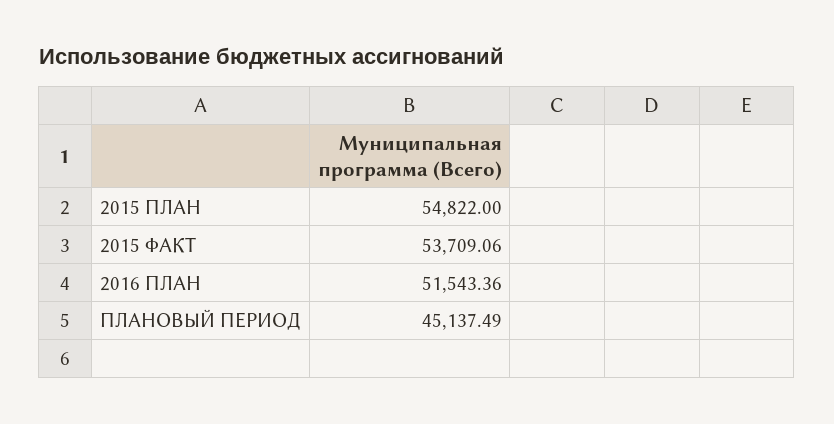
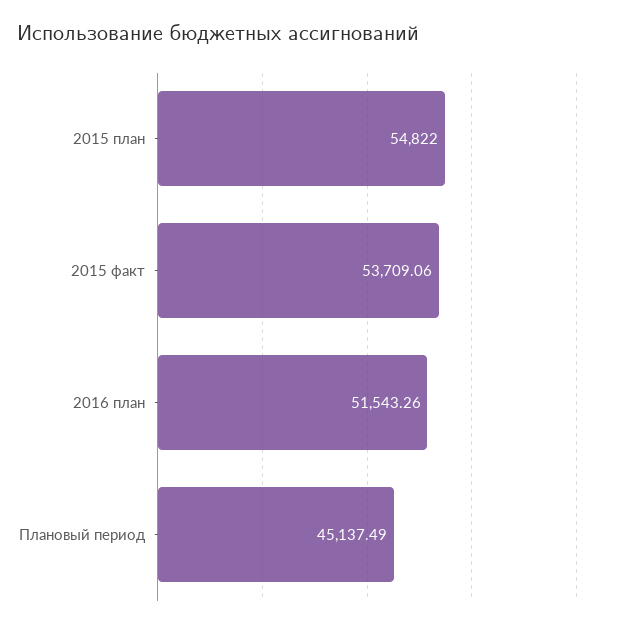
  {
    "2015 ПЛАН": 54822,
    "2015 ФАКТ": 53709.06,
-   "2016 ПЛАН": 51543.36,
+   "2016 ПЛАН": 51543.26,
    "ПЛАНОВЫЙ ПЕРИОД": 45137.49
  }

